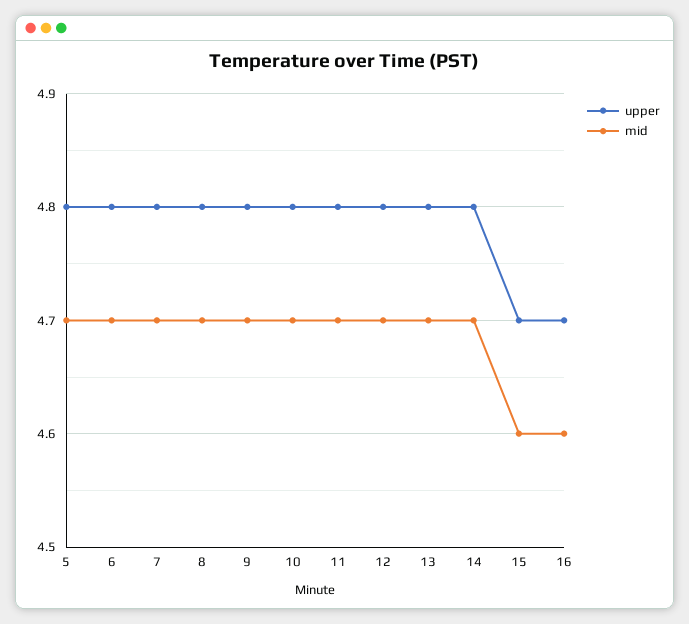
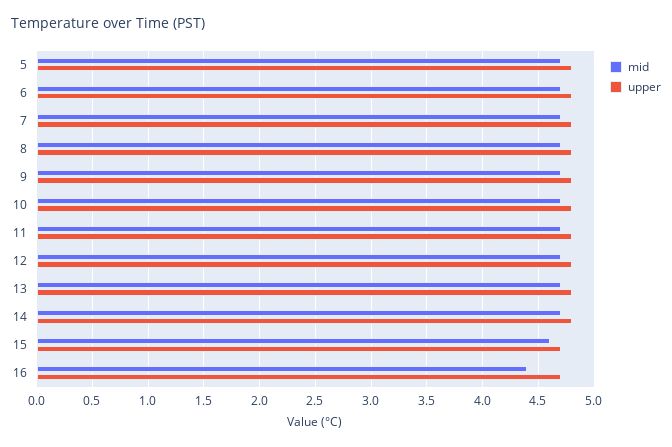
  {
    "upper": {
      "5": 4.8,
      "6": 4.8,
      "7": 4.8,
      "8": 4.8,
      "9": 4.8,
      "10": 4.8,
      "11": 4.8,
      "12": 4.8,
      "13": 4.8,
      "14": 4.8,
      "15": 4.7,
      "16": 4.7
    },
    "mid": {
      "5": 4.7,
      "6": 4.7,
      "7": 4.7,
      "8": 4.7,
      "9": 4.7,
      "10": 4.7,
      "11": 4.7,
      "12": 4.7,
      "13": 4.7,
      "14": 4.7,
      "15": 4.6,
-     "16": 4.6
+     "16": 4.4
    }
  }

